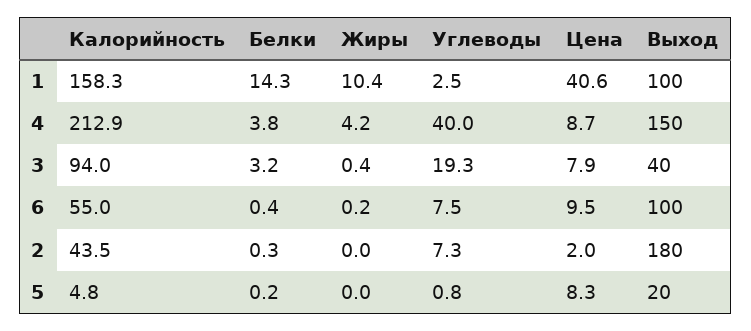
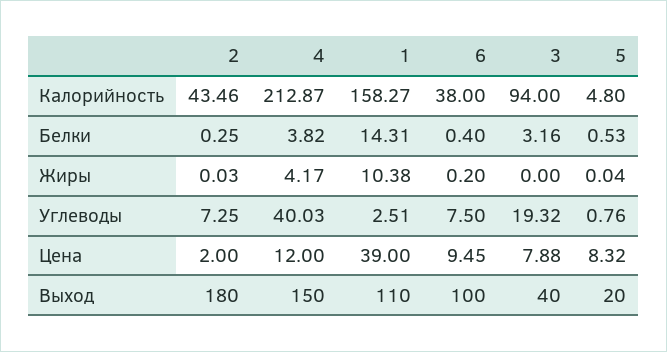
  {
    "Калорийность": {
      "1": 158.27,
      "4": 212.87,
      "3": 94,
-     "6": 55,
+     "6": 38,
      "2": 43.46,
      "5": 4.8
    },
    "Белки": {
      "1": 14.31,
      "4": 3.82,
      "3": 3.16,
      "6": 0.4,
      "2": 0.25,
-     "5": 0.2
+     "5": 0.53
    },
    "Жиры": {
      "1": 10.38,
      "4": 4.17,
-     "3": 0.4,
+     "3": 0,
      "6": 0.2,
      "2": 0.03,
      "5": 0.04
    },
    "Углеводы": {
      "1": 2.51,
      "4": 40.03,
      "3": 19.32,
      "6": 7.5,
      "2": 7.25,
      "5": 0.76
    },
    "Цена": {
-     "1": 40.6,
+     "1": 39,
-     "4": 8.7,
+     "4": 12,
      "3": 7.88,
      "6": 9.45,
      "2": 2,
      "5": 8.32
    },
    "Выход": {
-     "1": 100,
+     "1": 110,
      "4": 150,
      "3": 40,
      "6": 100,
      "2": 180,
      "5": 20
    }
  }

